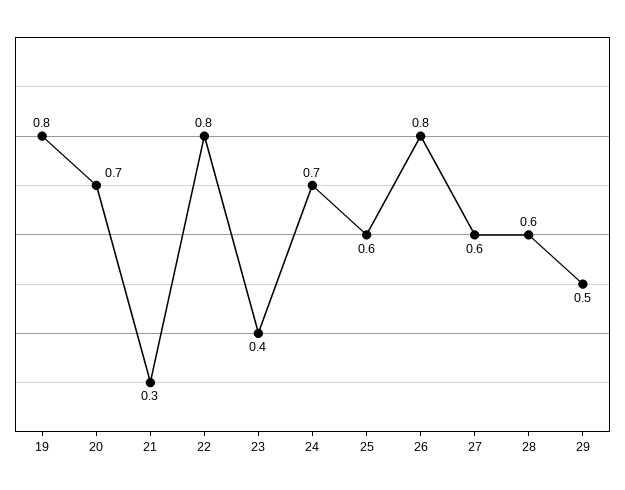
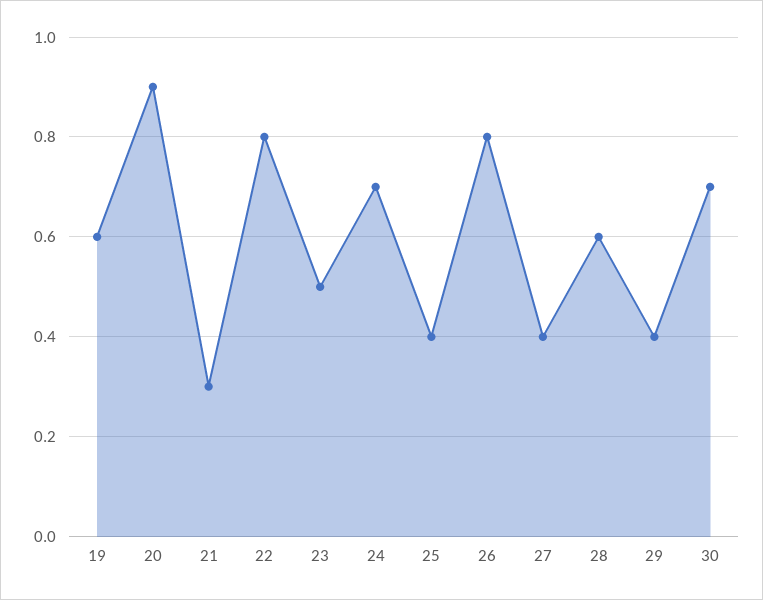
  {
-   "19": 0.8,
+   "19": 0.6,
-   "20": 0.7,
+   "20": 0.9,
    "21": 0.3,
    "22": 0.8,
-   "23": 0.4,
+   "23": 0.5,
    "24": 0.7,
-   "25": 0.6,
+   "25": 0.4,
    "26": 0.8,
-   "27": 0.6,
+   "27": 0.4,
    "28": 0.6,
-   "29": 0.5
+   "29": 0.4,
+   "30": 0.7
  }

